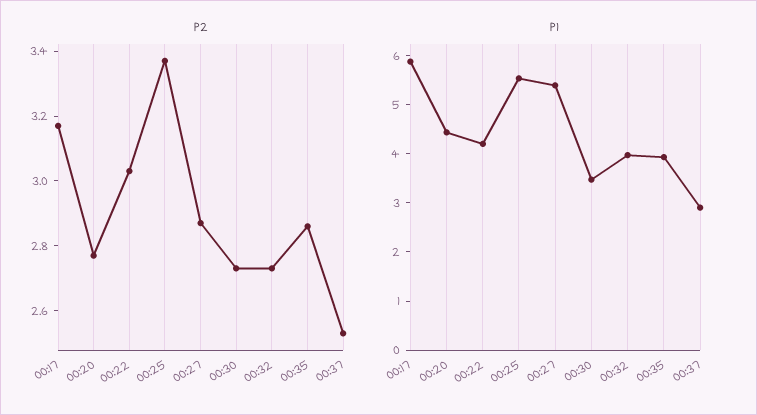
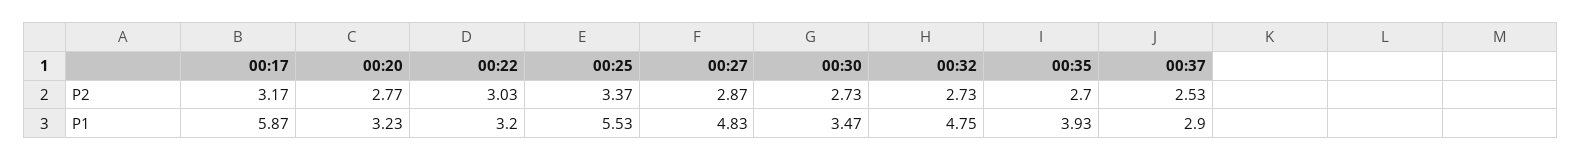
  {
    "P2": {
      "00:17": 3.17,
      "00:20": 2.77,
      "00:22": 3.03,
      "00:25": 3.37,
      "00:27": 2.87,
      "00:30": 2.73,
      "00:32": 2.73,
-     "00:35": 2.85,
+     "00:35": 2.7,
      "00:37": 2.53
    },
    "P1": {
      "00:17": 5.87,
-     "00:20": 4.4,
+     "00:20": 3.23,
-     "00:22": 4.2,
+     "00:22": 3.2,
      "00:25": 5.53,
-     "00:27": 5.4,
+     "00:27": 4.83,
      "00:30": 3.47,
-     "00:32": 4,
+     "00:32": 4.75,
      "00:35": 3.93,
      "00:37": 2.9
    }
  }

